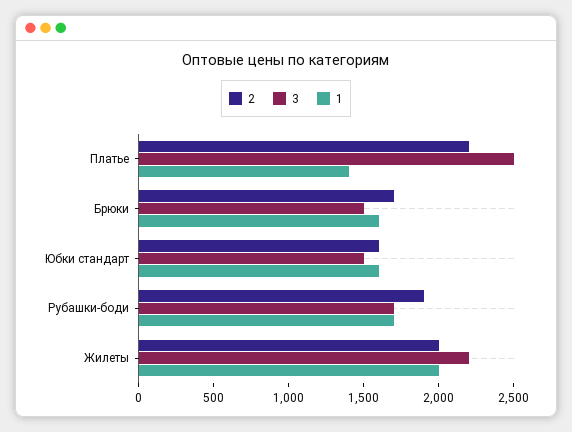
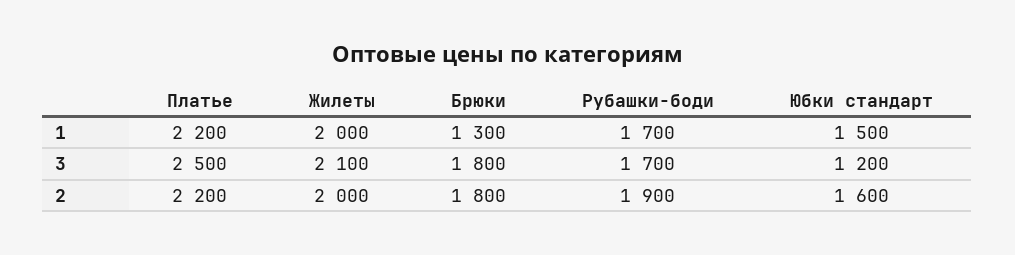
  {
    "2": {
      "Платье": 2200,
-     "Брюки": 1700,
+     "Брюки": 1800,
      "Юбки стандарт": 1600,
      "Рубашки-боди": 1900,
      "Жилеты": 2000
    },
    "3": {
      "Платье": 2500,
-     "Брюки": 1500,
+     "Брюки": 1800,
-     "Юбки стандарт": 1500,
+     "Юбки стандарт": 1200,
      "Рубашки-боди": 1700,
-     "Жилеты": 2200
+     "Жилеты": 2100
    },
    "1": {
-     "Платье": 1400,
+     "Платье": 2200,
-     "Брюки": 1600,
+     "Брюки": 1300,
-     "Юбки стандарт": 1600,
+     "Юбки стандарт": 1500,
      "Рубашки-боди": 1700,
      "Жилеты": 2000
    }
  }

